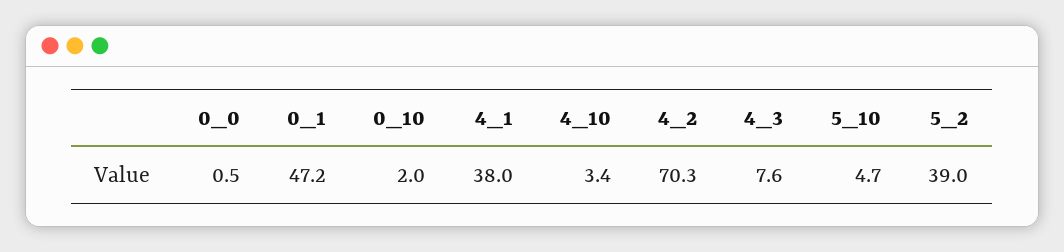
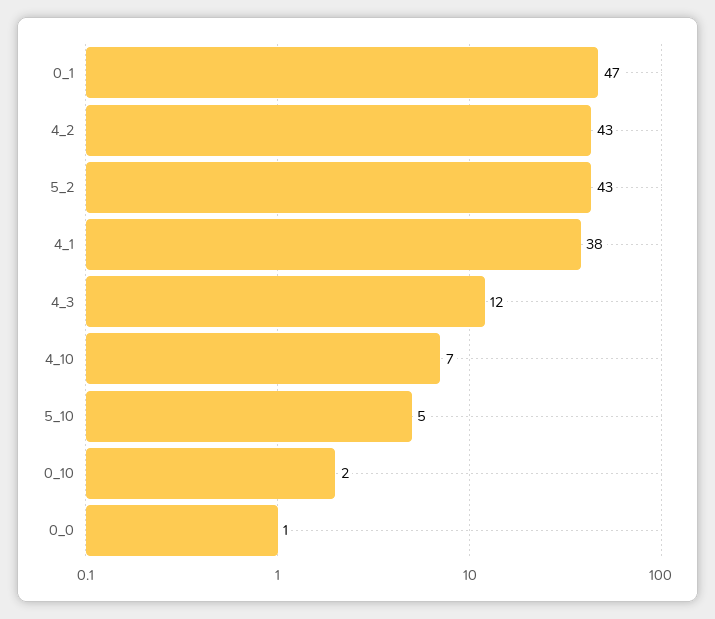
  {
    "0_0": 0.5,
    "0_1": 47.2,
    "0_10": 2,
    "4_1": 38,
-   "4_10": 3.4,
+   "4_10": 7,
-   "4_2": 70.3,
+   "4_2": 43,
-   "4_3": 7.6,
+   "4_3": 12,
    "5_10": 4.7,
-   "5_2": 39
+   "5_2": 43
  }

